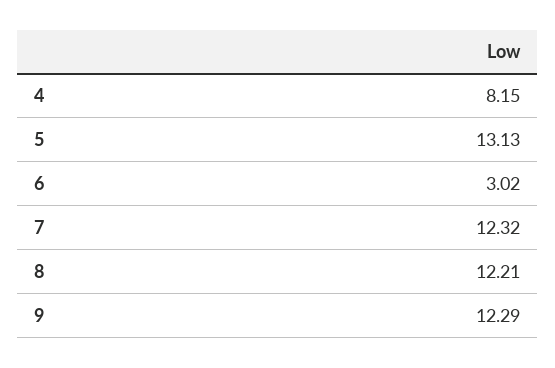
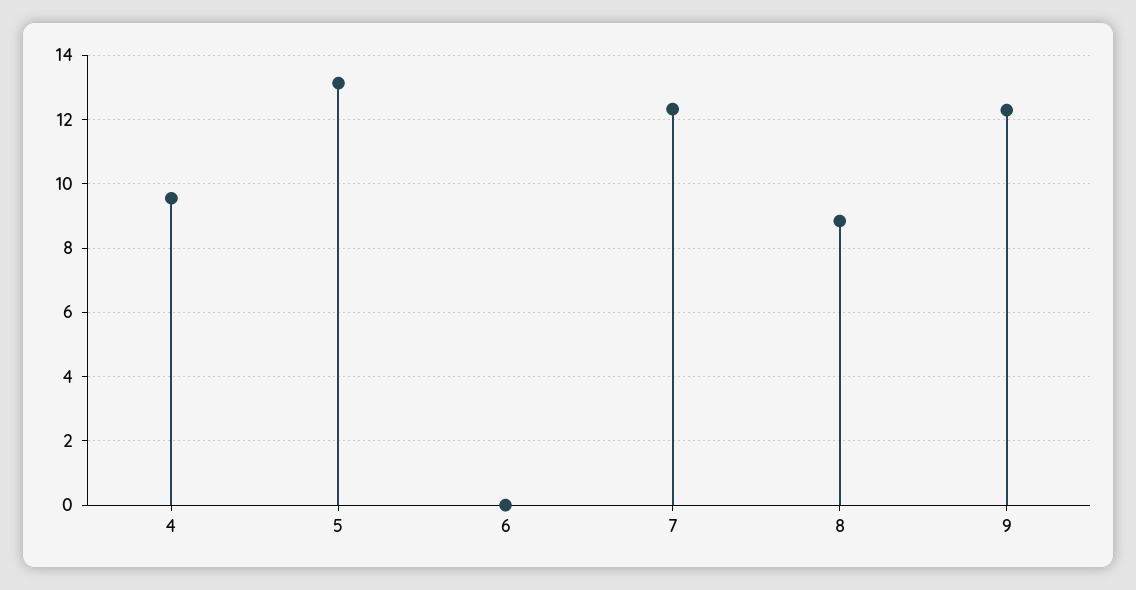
  {
-   "4": 8.15,
+   "4": 9.6,
    "5": 13.13,
-   "6": 3.02,
+   "6": 0,
    "7": 12.32,
-   "8": 12.21,
+   "8": 8.8,
    "9": 12.29
  }

